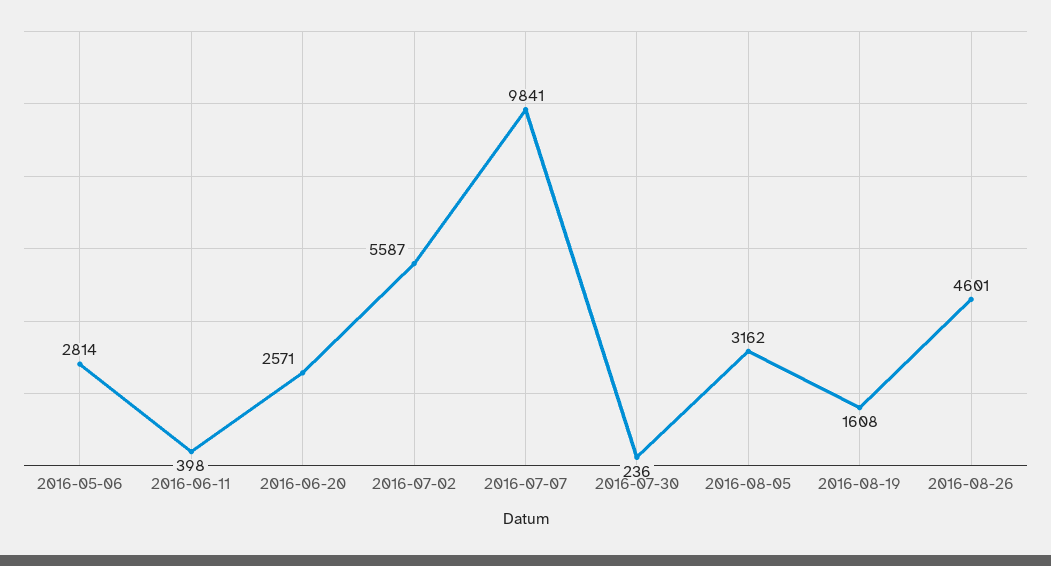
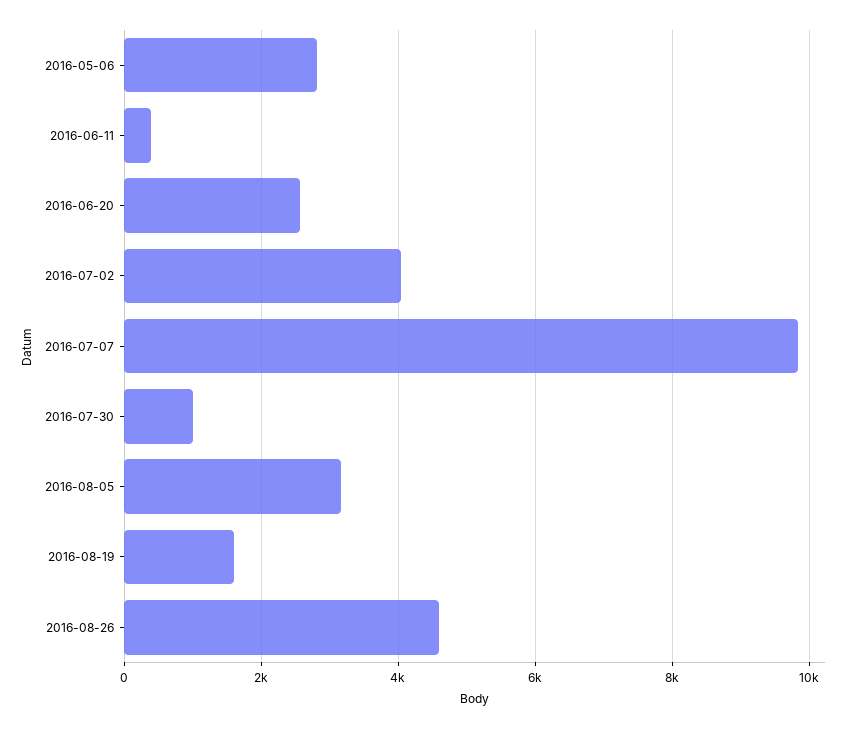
  {
    "2016-05-06": 2814,
    "2016-06-11": 398,
    "2016-06-20": 2571,
-   "2016-07-02": 5587,
+   "2016-07-02": 4000,
    "2016-07-07": 9841,
-   "2016-07-30": 236,
+   "2016-07-30": 1000,
    "2016-08-05": 3162,
    "2016-08-19": 1608,
    "2016-08-26": 4601
  }

